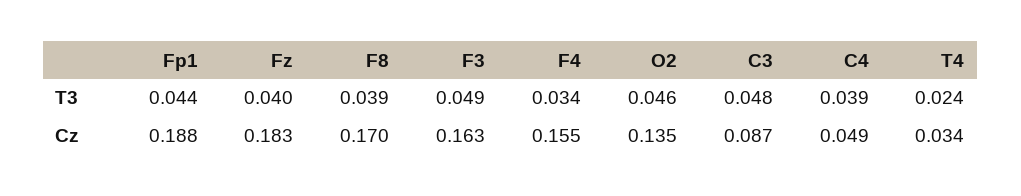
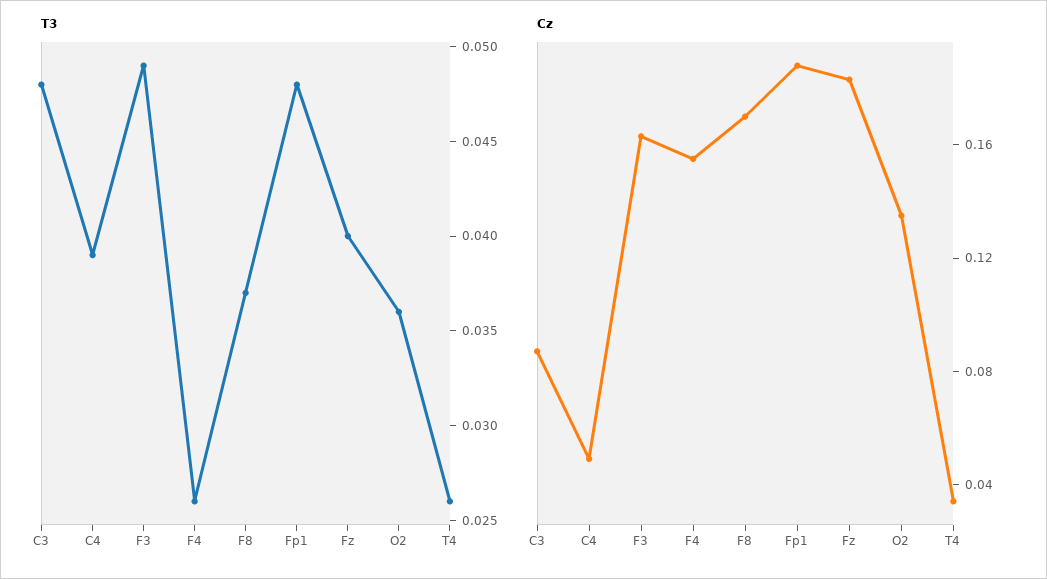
  {
    "T3": {
-     "Fp1": 0.044,
+     "Fp1": 0.048,
      "Fz": 0.04,
-     "F8": 0.039,
+     "F8": 0.037,
      "F3": 0.049,
-     "F4": 0.034,
+     "F4": 0.026,
-     "O2": 0.046,
+     "O2": 0.036,
      "C3": 0.048,
      "C4": 0.039,
-     "T4": 0.024
+     "T4": 0.026
    },
    "Cz": {
      "Fp1": 0.188,
      "Fz": 0.183,
      "F8": 0.17,
      "F3": 0.163,
      "F4": 0.155,
      "O2": 0.135,
      "C3": 0.087,
      "C4": 0.049,
      "T4": 0.034
    }
  }

